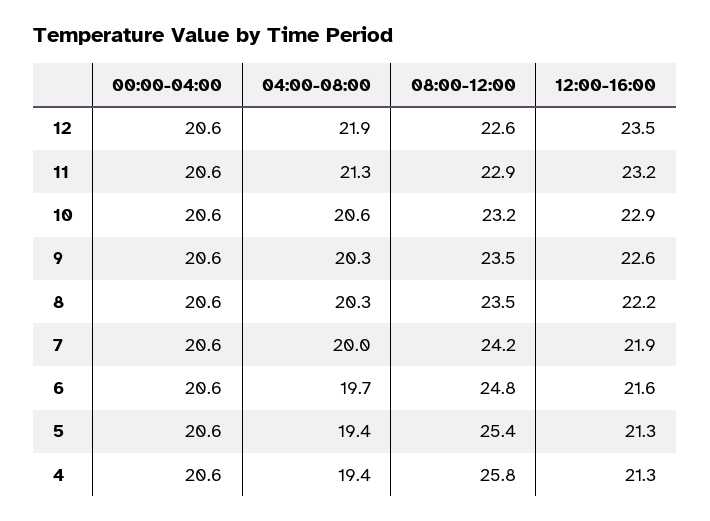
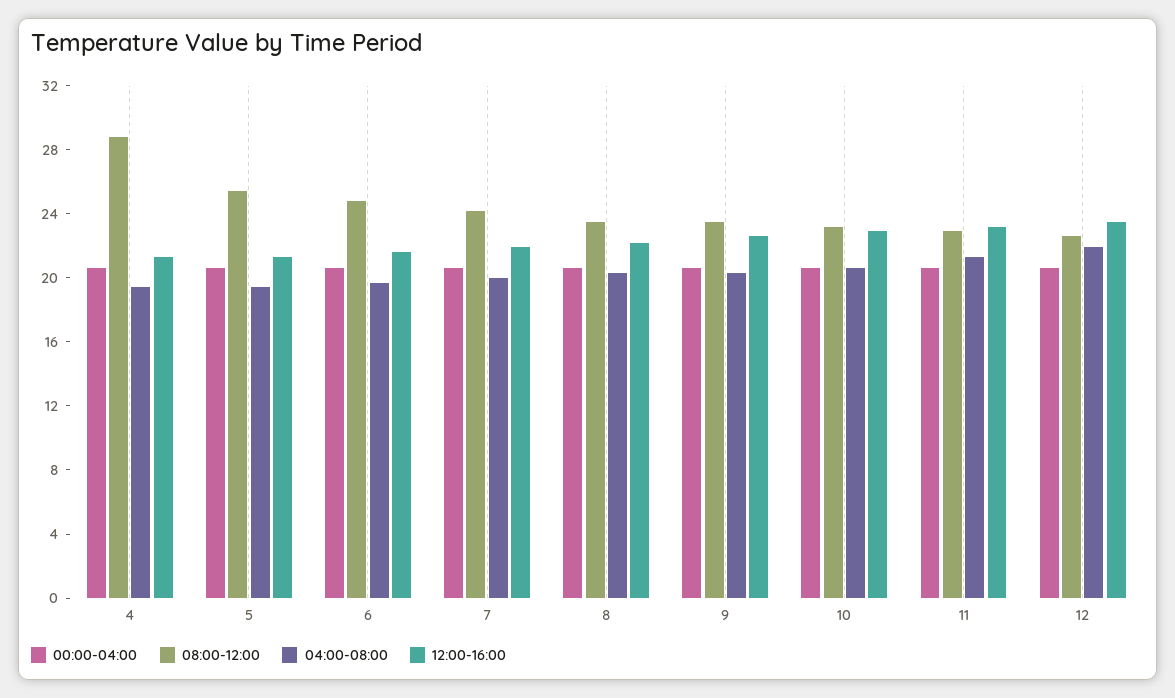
  {
    "00:00-04:00": {
      "12": 20.6,
      "11": 20.6,
      "10": 20.6,
      "9": 20.6,
      "8": 20.6,
      "7": 20.6,
      "6": 20.6,
      "5": 20.6,
      "4": 20.6
    },
    "04:00-08:00": {
      "12": 21.9,
      "11": 21.3,
      "10": 20.6,
      "9": 20.3,
      "8": 20.3,
      "7": 20,
      "6": 19.7,
      "5": 19.4,
      "4": 19.4
    },
    "08:00-12:00": {
      "12": 22.6,
      "11": 22.9,
      "10": 23.2,
      "9": 23.5,
      "8": 23.5,
      "7": 24.2,
      "6": 24.8,
      "5": 25.4,
-     "4": 25.8
+     "4": 29
    },
    "12:00-16:00": {
      "12": 23.5,
      "11": 23.2,
      "10": 22.9,
      "9": 22.6,
      "8": 22.2,
      "7": 21.9,
      "6": 21.6,
      "5": 21.3,
      "4": 21.3
    }
  }

